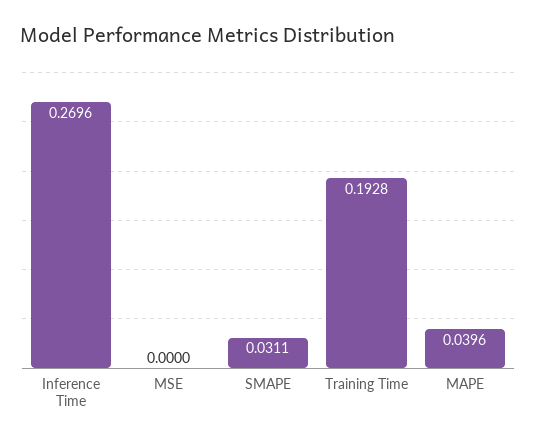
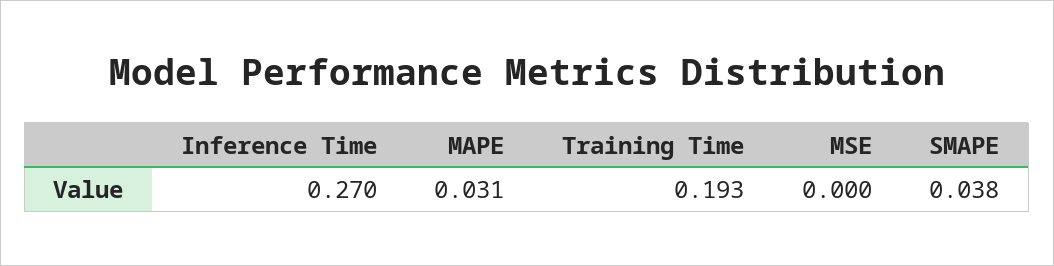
  {
    "Inference Time": 0.2696,
    "MSE": 0,
-   "SMAPE": 0.0311,
+   "SMAPE": 0.038,
    "Training Time": 0.1928,
-   "MAPE": 0.0396
+   "MAPE": 0.031
  }

